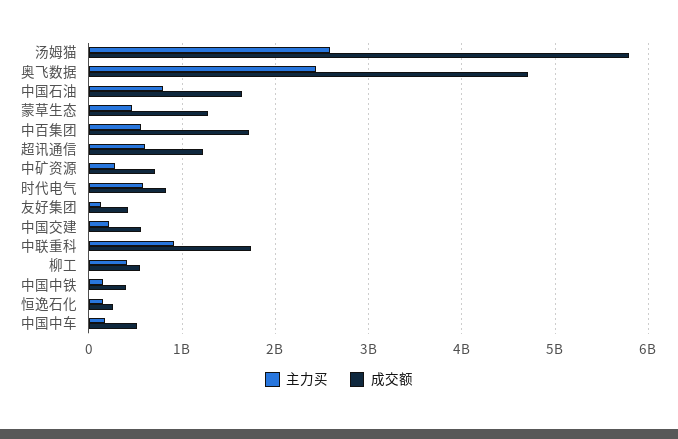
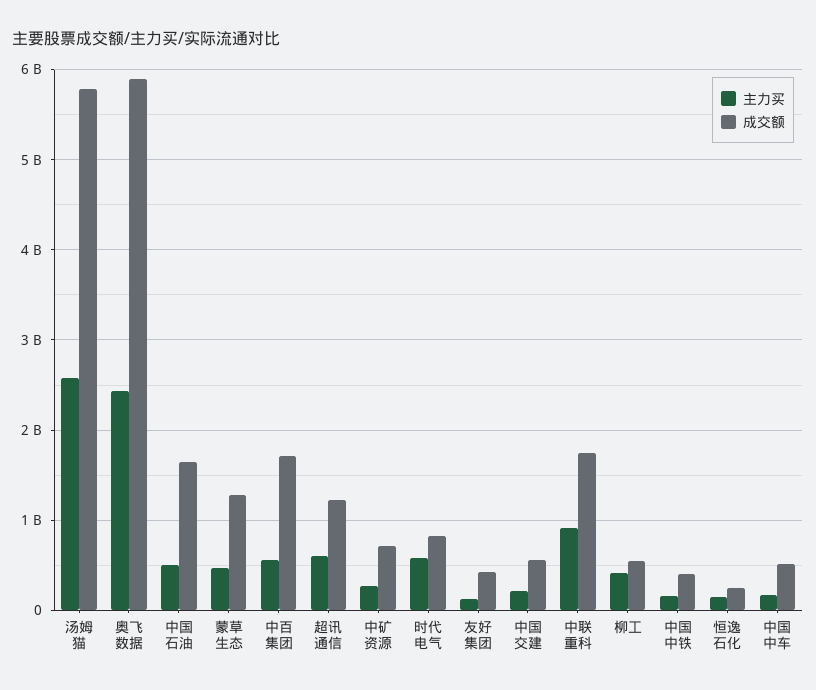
  {
    "主力买": {
      "汤姆猫": 2600000000,
      "奥飞数据": 2400000000,
-     "中国石油": 800000000,
+     "中国石油": 500000000,
      "蒙草生态": 500000000,
      "中百集团": 600000000,
      "超讯通信": 600000000,
      "中矿资源": 300000000,
      "时代电气": 600000000,
      "友好集团": 100000000,
      "中国交建": 200000000,
      "中联重科": 900000000,
      "柳工": 400000000,
      "中国中铁": 200000000,
      "恒逸石化": 200000000,
      "中国中车": 200000000
    },
    "成交额": {
      "汤姆猫": 5800000000,
-     "奥飞数据": 4700000000,
+     "奥飞数据": 5900000000,
      "中国石油": 1600000000,
      "蒙草生态": 1300000000,
      "中百集团": 1700000000,
      "超讯通信": 1200000000,
      "中矿资源": 700000000,
      "时代电气": 800000000,
      "友好集团": 400000000,
      "中国交建": 600000000,
      "中联重科": 1700000000,
      "柳工": 500000000,
      "中国中铁": 400000000,
      "恒逸石化": 300000000,
      "中国中车": 500000000
    }
  }

